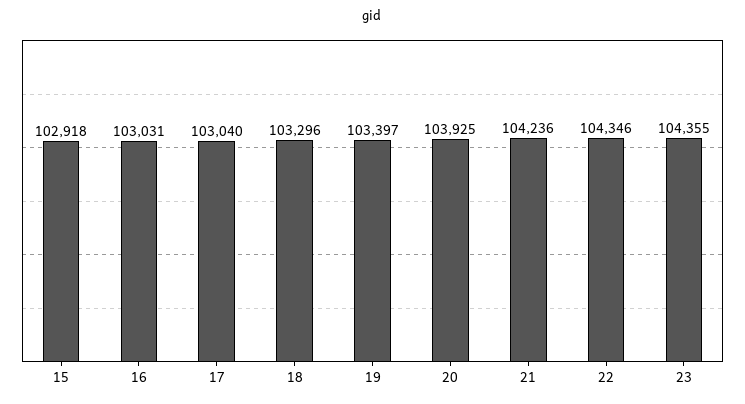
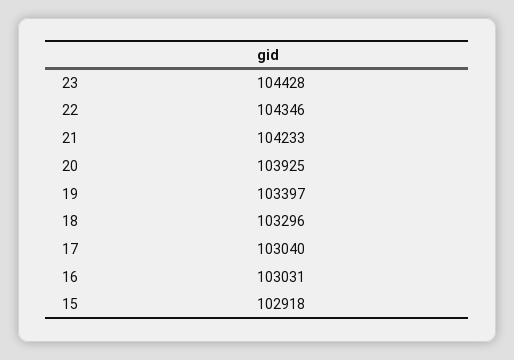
  {
    "15": 102918,
    "16": 103031,
    "17": 103040,
    "18": 103296,
    "19": 103397,
    "20": 103925,
-   "21": 104236,
+   "21": 104233,
    "22": 104346,
-   "23": 104355
+   "23": 104428
  }

